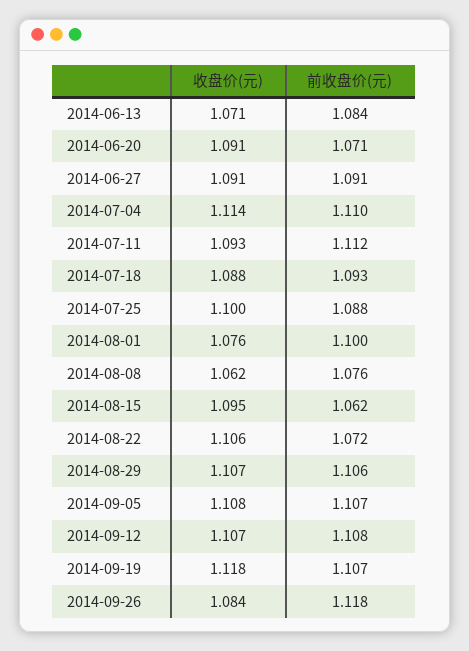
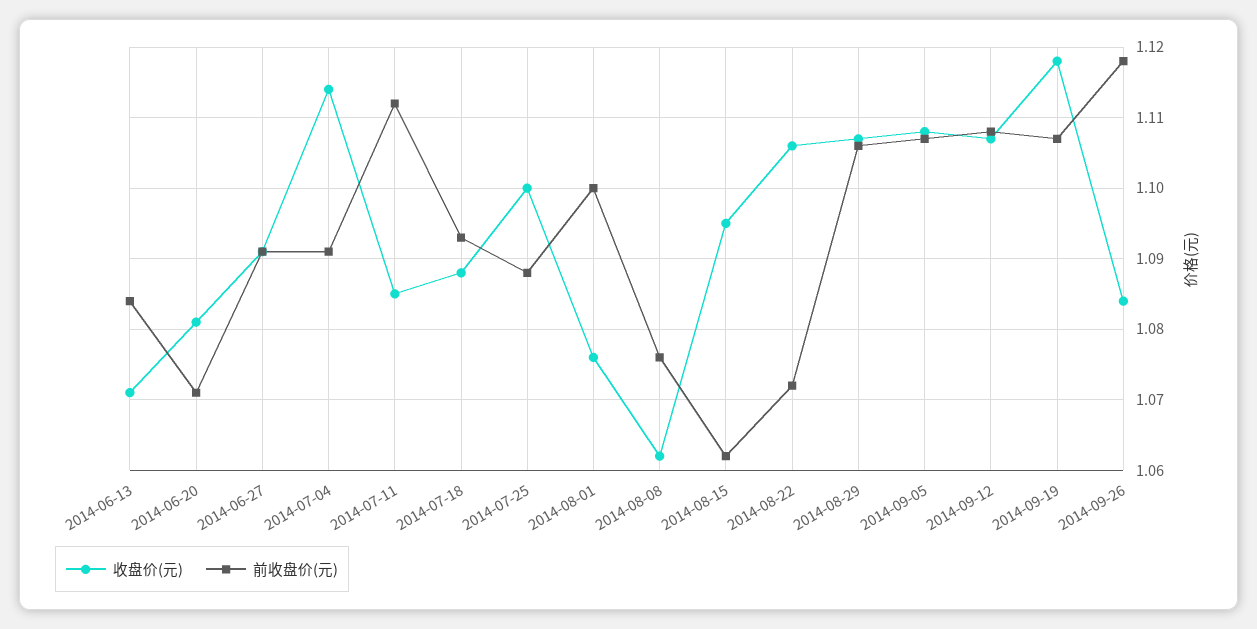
  {
    "收盘价(元)": {
      "2014-06-13": 1.071,
-     "2014-06-20": 1.091,
+     "2014-06-20": 1.081,
      "2014-06-27": 1.091,
      "2014-07-04": 1.114,
-     "2014-07-11": 1.093,
+     "2014-07-11": 1.085,
      "2014-07-18": 1.088,
      "2014-07-25": 1.1,
      "2014-08-01": 1.076,
      "2014-08-08": 1.062,
      "2014-08-15": 1.095,
      "2014-08-22": 1.106,
      "2014-08-29": 1.107,
      "2014-09-05": 1.108,
      "2014-09-12": 1.107,
      "2014-09-19": 1.118,
      "2014-09-26": 1.084
    },
    "前收盘价(元)": {
      "2014-06-13": 1.084,
      "2014-06-20": 1.071,
      "2014-06-27": 1.091,
-     "2014-07-04": 1.11,
+     "2014-07-04": 1.091,
      "2014-07-11": 1.112,
      "2014-07-18": 1.093,
      "2014-07-25": 1.088,
      "2014-08-01": 1.1,
      "2014-08-08": 1.076,
      "2014-08-15": 1.062,
      "2014-08-22": 1.072,
      "2014-08-29": 1.106,
      "2014-09-05": 1.107,
      "2014-09-12": 1.108,
      "2014-09-19": 1.107,
      "2014-09-26": 1.118
    }
  }

